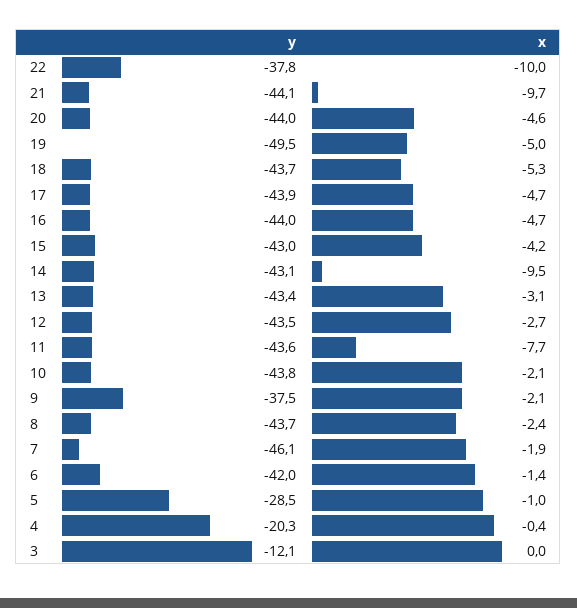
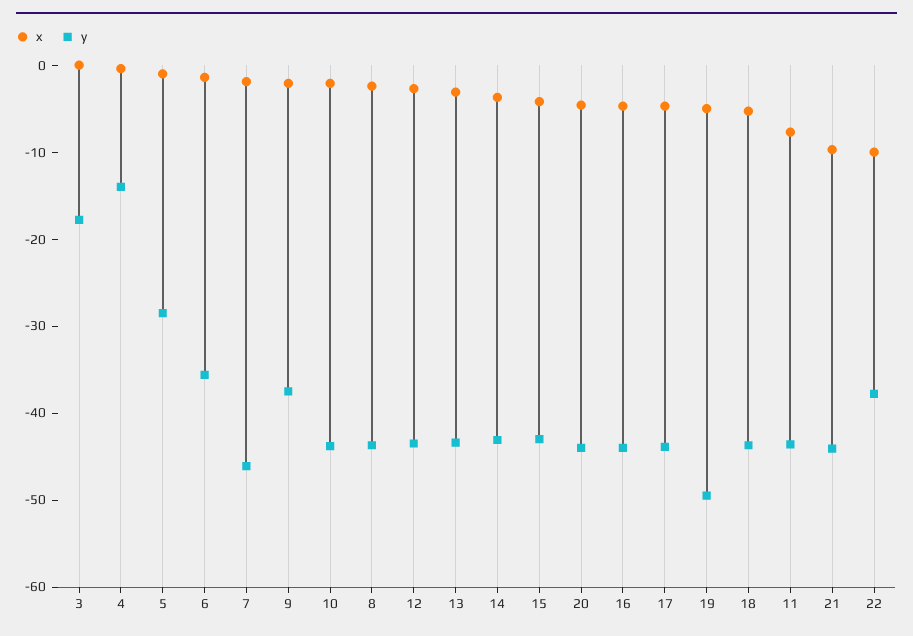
  {
    "y": {
      "22": -37.8,
      "21": -44.1,
      "20": -44,
      "19": -49.5,
      "18": -43.7,
      "17": -43.9,
      "16": -44,
      "15": -43,
      "14": -43.1,
      "13": -43.4,
      "12": -43.5,
      "11": -43.6,
      "10": -43.8,
      "9": -37.5,
      "8": -43.7,
      "7": -46.1,
-     "6": -42,
+     "6": -36,
      "5": -28.5,
-     "4": -20.3,
+     "4": -14,
-     "3": -12.1
+     "3": -18
    },
    "x": {
      "22": -10,
      "21": -9.7,
      "20": -4.6,
      "19": -5,
      "18": -5.3,
      "17": -4.7,
      "16": -4.7,
      "15": -4.2,
-     "14": -9.5,
+     "14": -4,
      "13": -3.1,
      "12": -2.7,
      "11": -7.7,
      "10": -2.1,
      "9": -2.1,
      "8": -2.4,
      "7": -1.9,
      "6": -1.4,
      "5": -1,
      "4": -0.4,
      "3": 0
    }
  }

